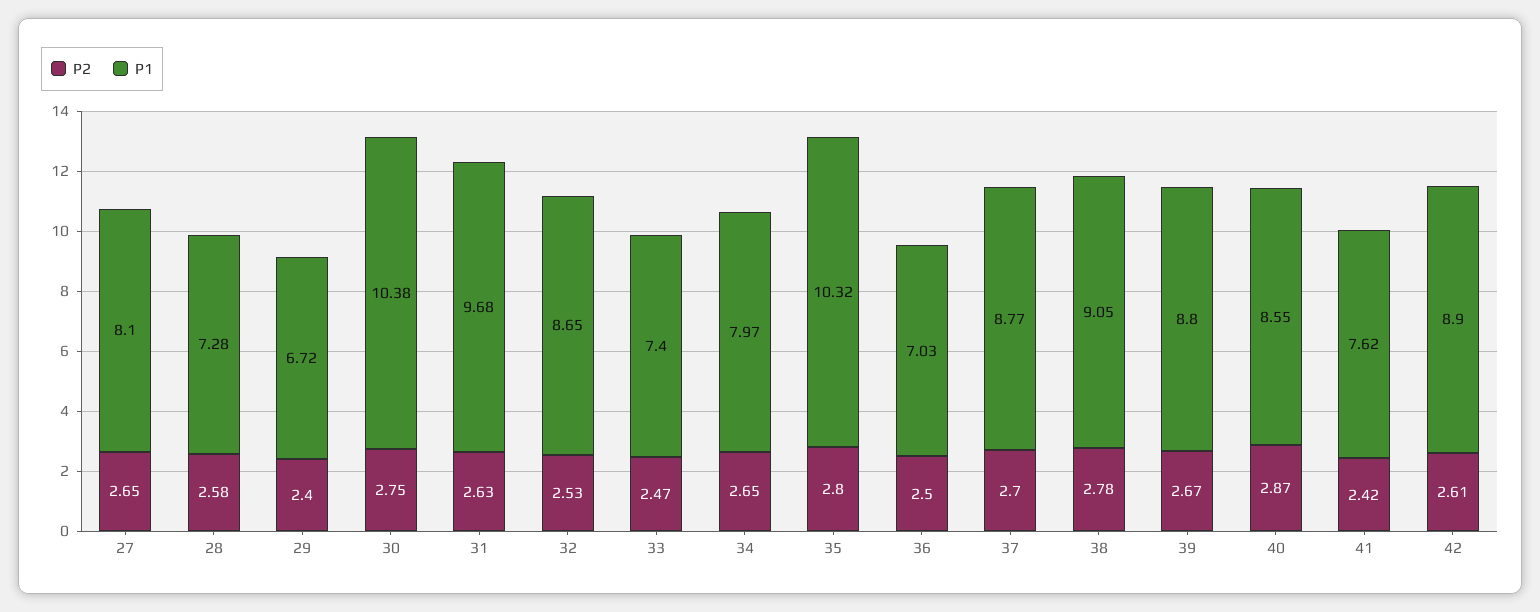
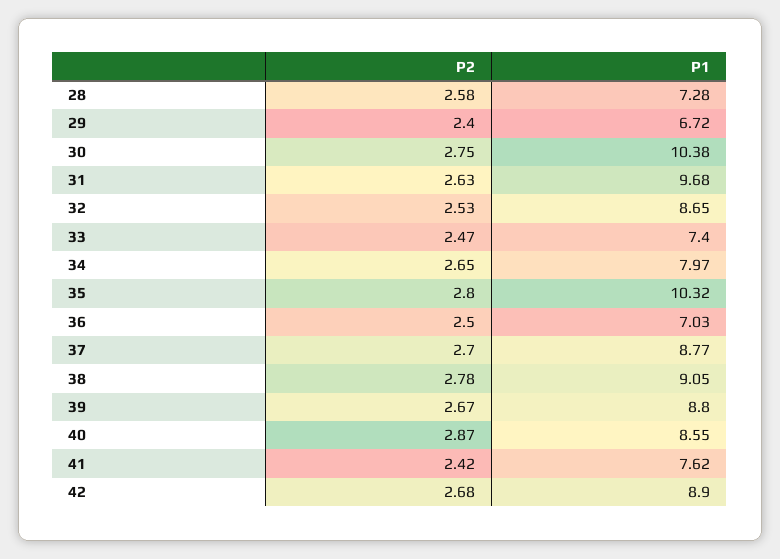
  {
    "P2": {
-     "27": 2.65,
      "28": 2.58,
      "29": 2.4,
      "30": 2.75,
      "31": 2.63,
      "32": 2.53,
      "33": 2.47,
      "34": 2.65,
      "35": 2.8,
      "36": 2.5,
      "37": 2.7,
      "38": 2.78,
      "39": 2.67,
      "40": 2.87,
      "41": 2.42,
-     "42": 2.61
+     "42": 2.68
    },
    "P1": {
-     "27": 8.1,
      "28": 7.28,
      "29": 6.72,
      "30": 10.38,
      "31": 9.68,
      "32": 8.65,
      "33": 7.4,
      "34": 7.97,
      "35": 10.32,
      "36": 7.03,
      "37": 8.77,
      "38": 9.05,
      "39": 8.8,
      "40": 8.55,
      "41": 7.62,
      "42": 8.9
    }
  }

